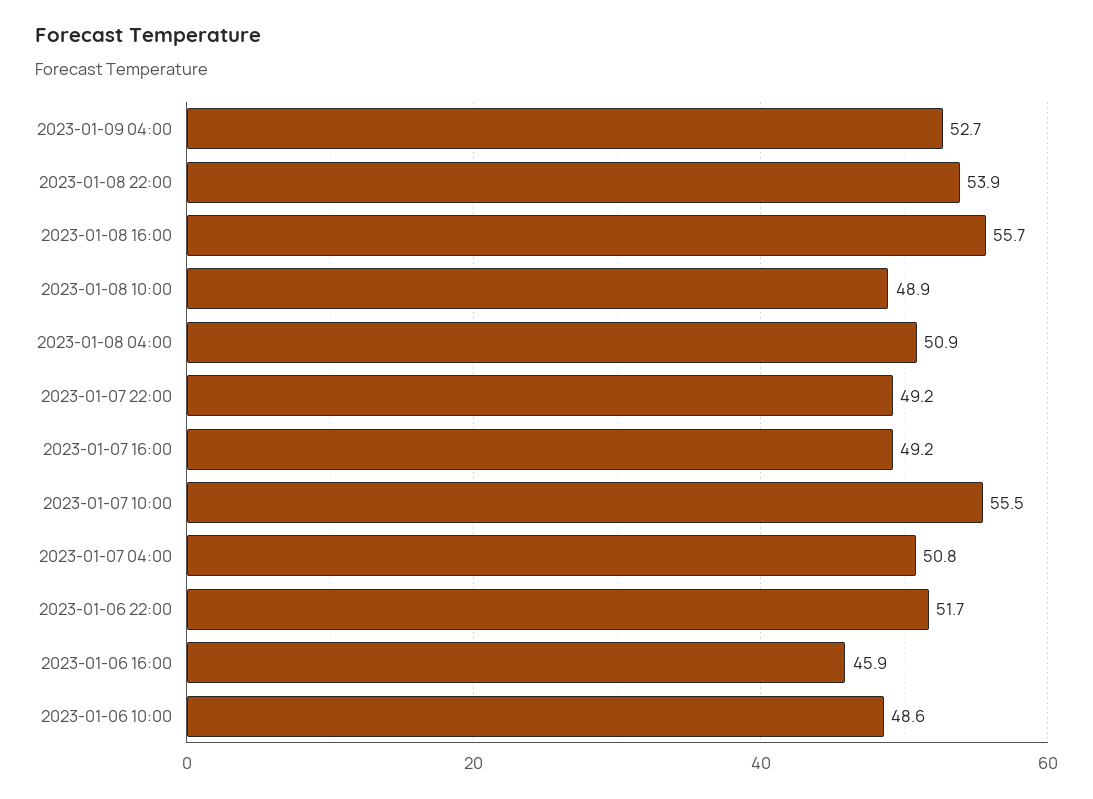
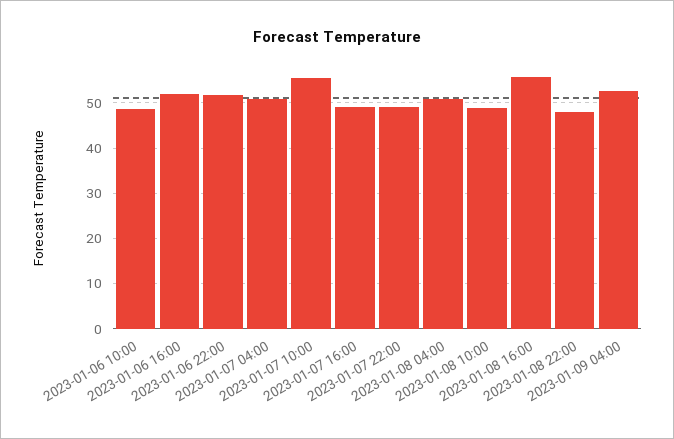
  {
    "2023-01-09 04:00": 52.7,
-   "2023-01-08 22:00": 53.9,
+   "2023-01-08 22:00": 48,
    "2023-01-08 16:00": 55.7,
    "2023-01-08 10:00": 48.9,
    "2023-01-08 04:00": 50.9,
    "2023-01-07 22:00": 49.2,
    "2023-01-07 16:00": 49.2,
    "2023-01-07 10:00": 55.5,
    "2023-01-07 04:00": 50.8,
    "2023-01-06 22:00": 51.7,
-   "2023-01-06 16:00": 45.9,
+   "2023-01-06 16:00": 52,
    "2023-01-06 10:00": 48.6
  }

